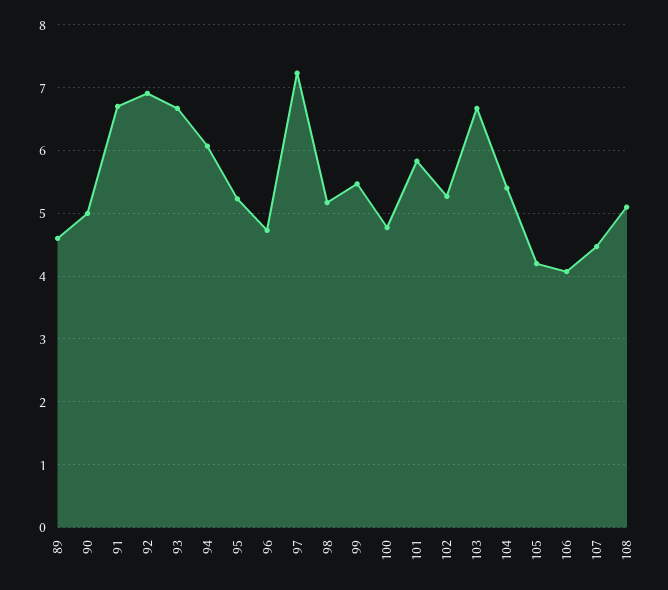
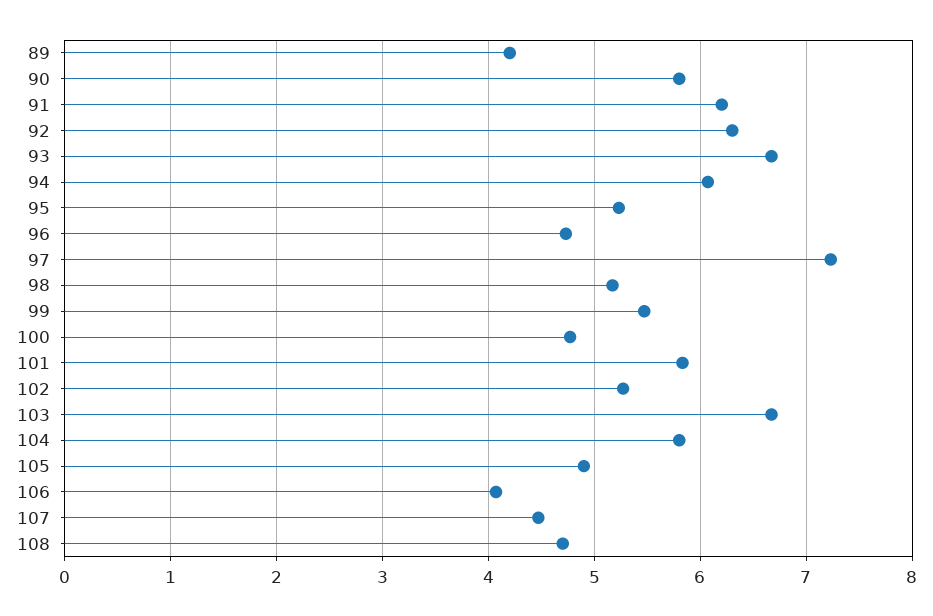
  {
-   "89": 4.6,
+   "89": 4.2,
-   "90": 5,
+   "90": 5.8,
-   "91": 6.7,
+   "91": 6.2,
-   "92": 6.9,
+   "92": 6.3,
    "93": 6.7,
    "94": 6.1,
    "95": 5.2,
    "96": 4.7,
    "97": 7.2,
    "98": 5.2,
    "99": 5.5,
    "100": 4.8,
    "101": 5.8,
    "102": 5.3,
    "103": 6.7,
-   "104": 5.4,
+   "104": 5.8,
-   "105": 4.2,
+   "105": 4.9,
    "106": 4.1,
    "107": 4.5,
-   "108": 5.1
+   "108": 4.7
  }

